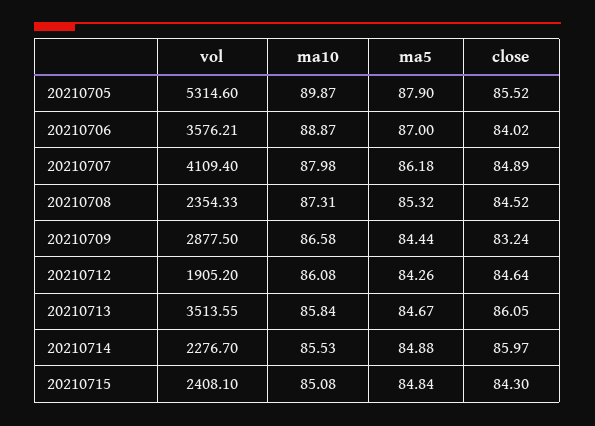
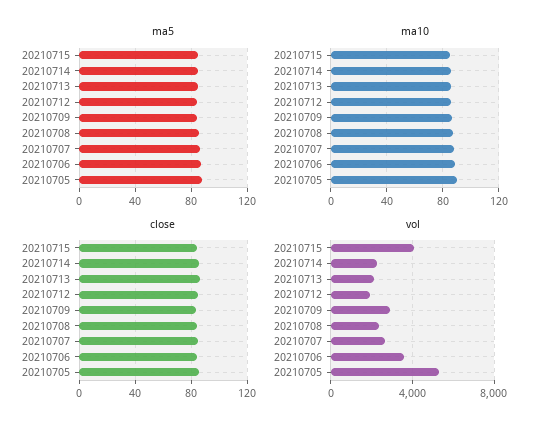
  {
    "vol": {
      "20210705": 5314.6,
      "20210706": 3576.21,
-     "20210707": 4109.4,
+     "20210707": 2500,
      "20210708": 2354.33,
      "20210709": 2877.5,
      "20210712": 1905.2,
-     "20210713": 3513.55,
+     "20210713": 2000,
      "20210714": 2276.7,
-     "20210715": 2408.1
+     "20210715": 4000
    },
    "ma10": {
      "20210705": 89.87,
      "20210706": 88.87,
      "20210707": 87.98,
      "20210708": 87.31,
      "20210709": 86.58,
      "20210712": 86.08,
      "20210713": 85.84,
      "20210714": 85.53,
      "20210715": 85.08
    },
    "ma5": {
      "20210705": 87.9,
      "20210706": 87,
      "20210707": 86.18,
      "20210708": 85.32,
      "20210709": 84.44,
      "20210712": 84.26,
      "20210713": 84.67,
      "20210714": 84.88,
      "20210715": 84.84
    },
    "close": {
      "20210705": 85.52,
      "20210706": 84.02,
      "20210707": 84.89,
      "20210708": 84.52,
      "20210709": 83.24,
      "20210712": 84.64,
      "20210713": 86.05,
      "20210714": 85.97,
      "20210715": 84.3
    }
  }

